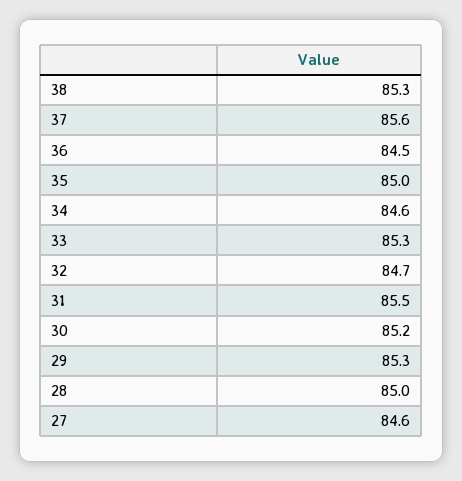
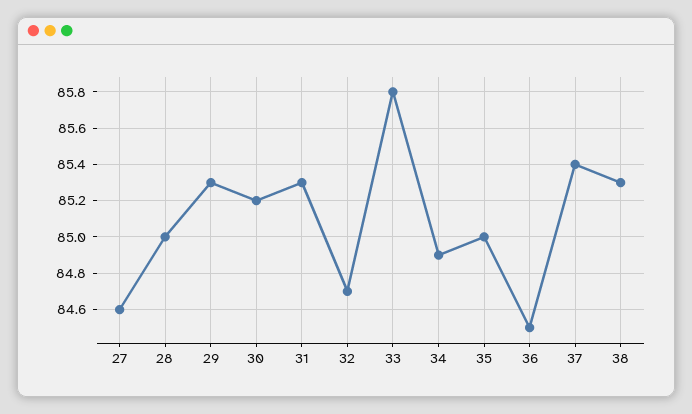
  {
    "38": 85.3,
-   "37": 85.6,
+   "37": 85.4,
    "36": 84.5,
    "35": 85,
-   "34": 84.6,
+   "34": 84.9,
-   "33": 85.3,
+   "33": 85.8,
    "32": 84.7,
-   "31": 85.5,
+   "31": 85.3,
    "30": 85.2,
    "29": 85.3,
    "28": 85,
    "27": 84.6
  }

